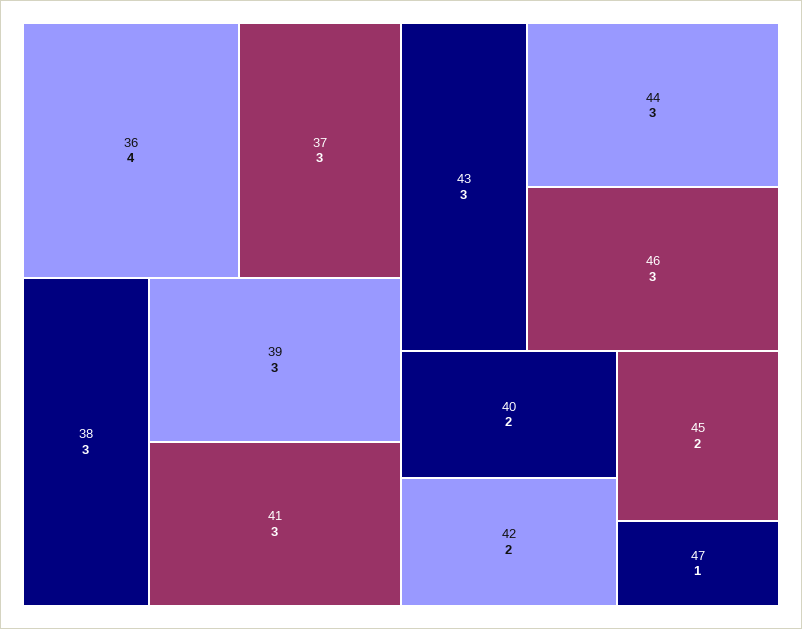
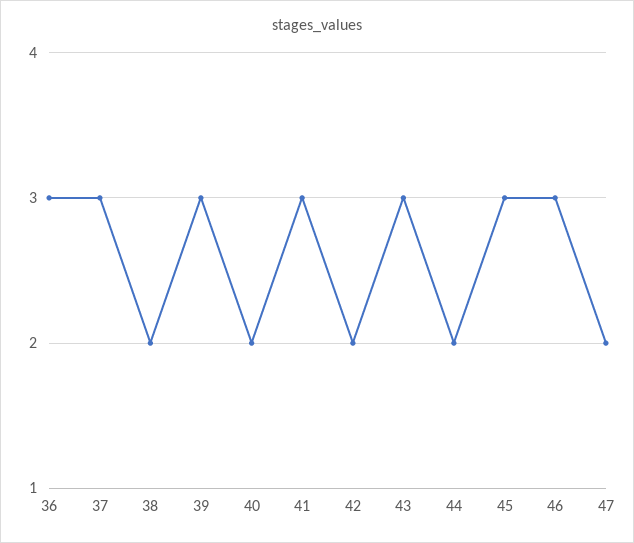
  {
-   "36": 4,
+   "36": 3,
    "37": 3,
-   "38": 3,
+   "38": 2,
    "39": 3,
    "41": 3,
    "43": 3,
-   "44": 3,
+   "44": 2,
    "46": 3,
    "40": 2,
    "42": 2,
-   "45": 2,
+   "45": 3,
-   "47": 1
+   "47": 2
  }

